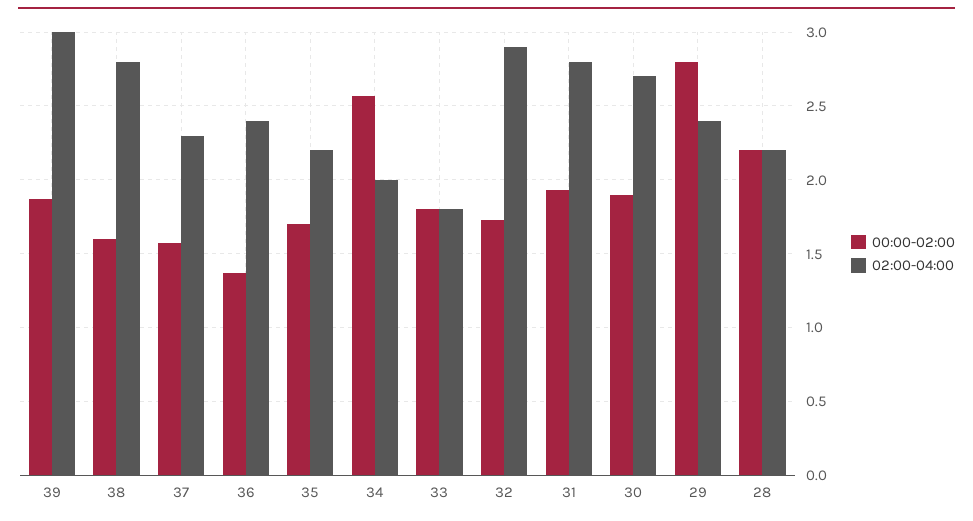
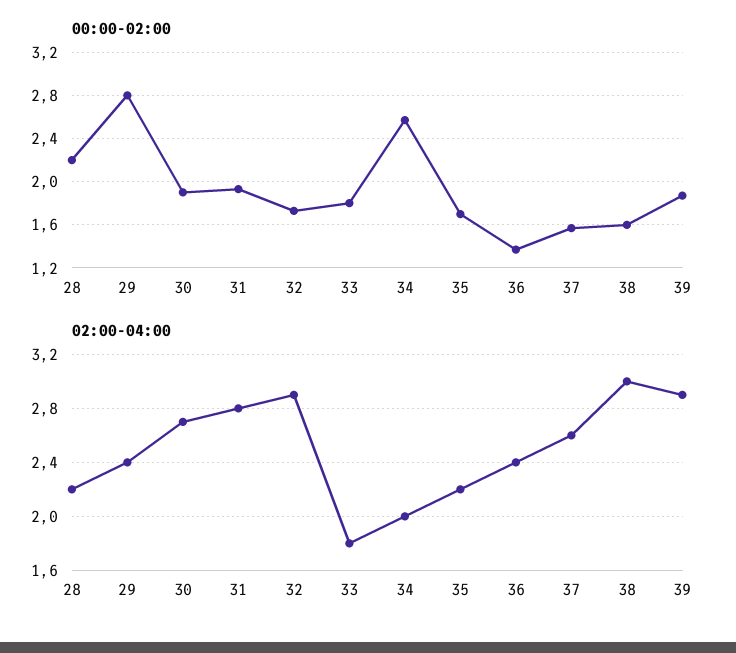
  {
    "00:00-02:00": {
      "39": 1.85,
      "38": 1.6,
      "37": 1.55,
      "36": 1.35,
      "35": 1.7,
      "34": 2.55,
      "33": 1.8,
      "32": 1.75,
      "31": 1.95,
      "30": 1.9,
      "29": 2.8,
      "28": 2.2
    },
    "02:00-04:00": {
-     "39": 3,
+     "39": 2.9,
-     "38": 2.8,
+     "38": 3,
-     "37": 2.3,
+     "37": 2.6,
      "36": 2.4,
      "35": 2.2,
      "34": 2,
      "33": 1.8,
      "32": 2.9,
      "31": 2.8,
      "30": 2.7,
      "29": 2.4,
      "28": 2.2
    }
  }

